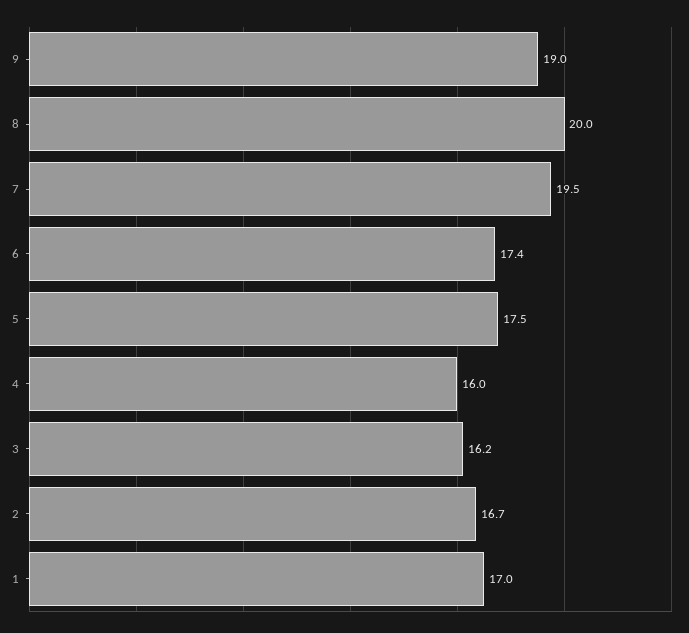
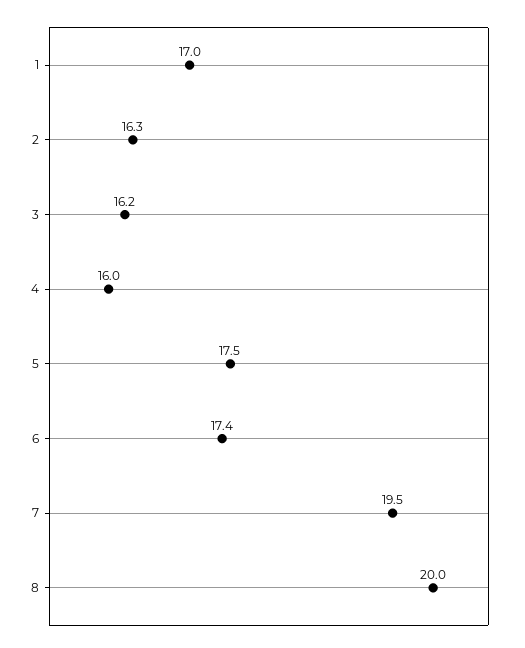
  {
-   "9": 19,
    "8": 20,
    "7": 19.5,
    "6": 17.4,
    "5": 17.5,
    "4": 16,
    "3": 16.2,
-   "2": 16.7,
+   "2": 16.3,
    "1": 17
  }

